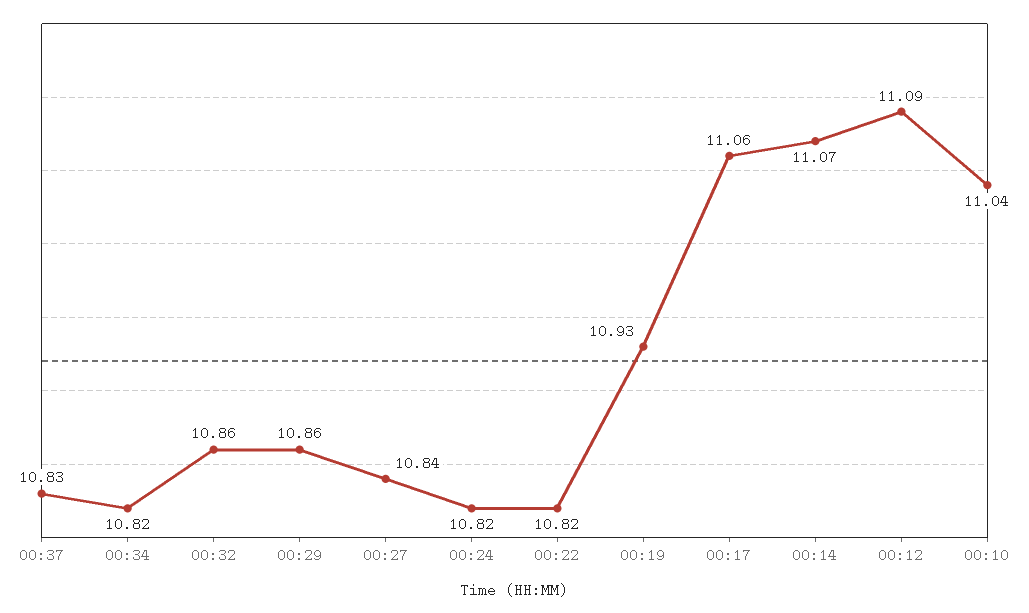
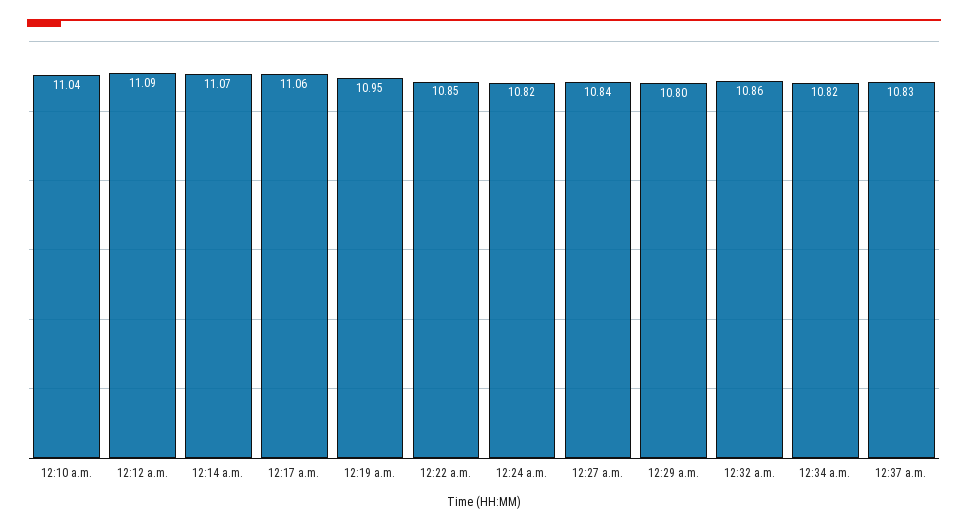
  {
    "00:37": 10.83,
    "00:34": 10.82,
    "00:32": 10.86,
-   "00:29": 10.86,
+   "00:29": 10.8,
    "00:27": 10.84,
    "00:24": 10.82,
-   "00:22": 10.82,
+   "00:22": 10.85,
-   "00:19": 10.93,
+   "00:19": 10.95,
    "00:17": 11.06,
    "00:14": 11.07,
    "00:12": 11.09,
    "00:10": 11.04
  }

